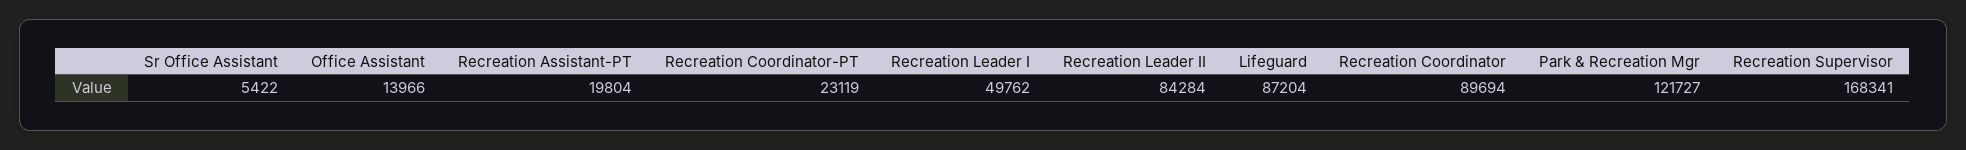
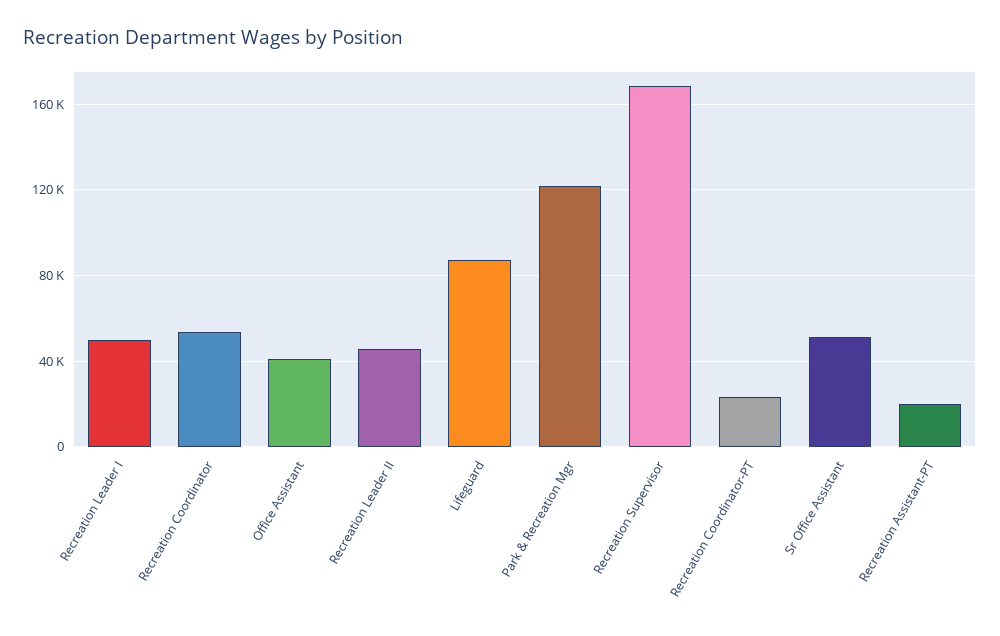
  {
-   "Sr Office Assistant": 5422,
+   "Sr Office Assistant": 50000,
-   "Office Assistant": 13966,
+   "Office Assistant": 40000,
    "Recreation Assistant-PT": 19804,
    "Recreation Coordinator-PT": 23119,
    "Recreation Leader I": 49762,
-   "Recreation Leader II": 84284,
+   "Recreation Leader II": 45000,
    "Lifeguard": 87204,
-   "Recreation Coordinator": 89694,
+   "Recreation Coordinator": 55000,
    "Park & Recreation Mgr": 121727,
    "Recreation Supervisor": 168341
  }

